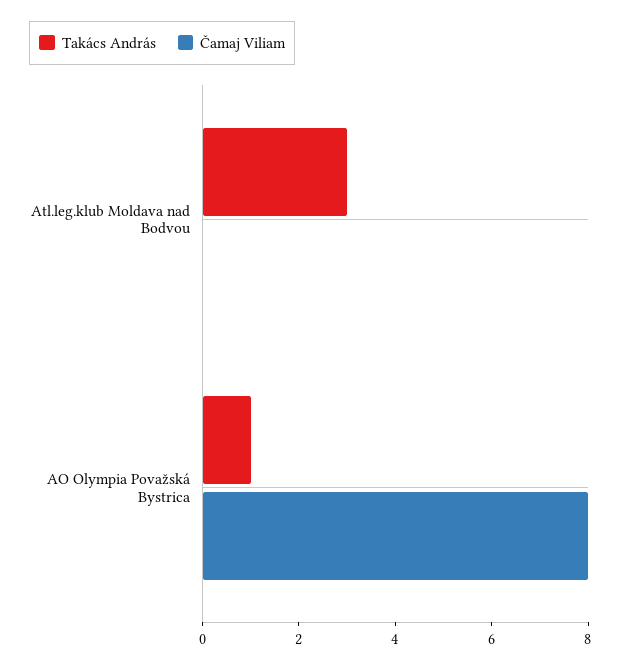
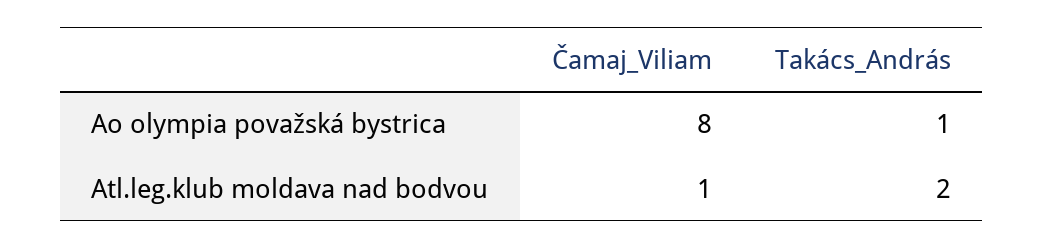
  {
    "Takács András": {
-     "Atl.leg.klub Moldava nad Bodvou": 3,
+     "Atl.leg.klub Moldava nad Bodvou": 2,
      "AO Olympia Považská Bystrica": 1
    },
    "Čamaj Viliam": {
-     "Atl.leg.klub Moldava nad Bodvou": 0,
+     "Atl.leg.klub Moldava nad Bodvou": 1,
      "AO Olympia Považská Bystrica": 8
    }
  }

